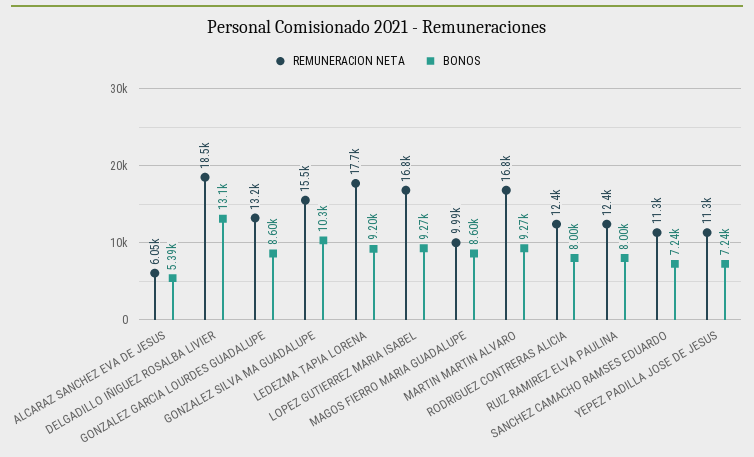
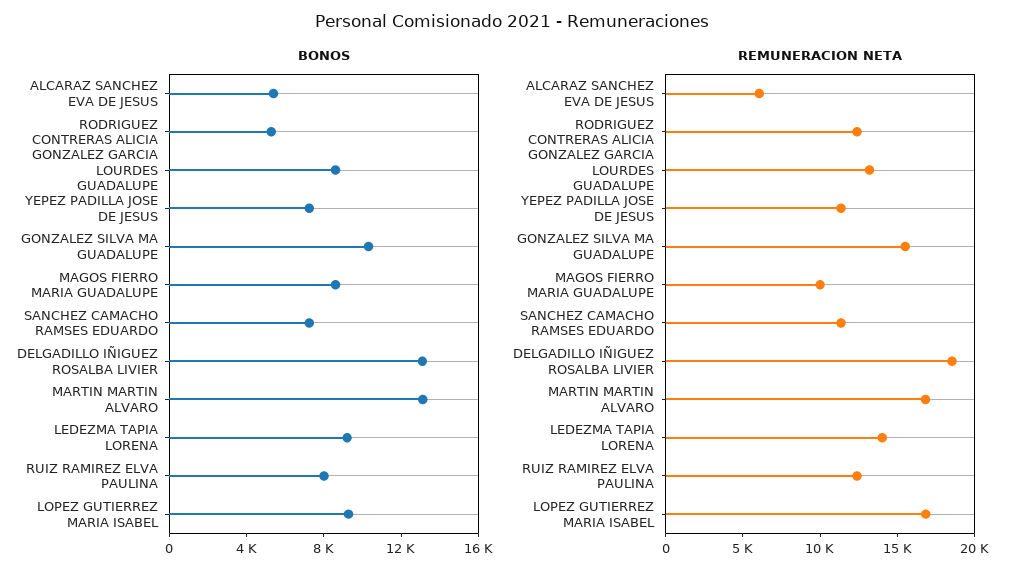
  {
    "REMUNERACION NETA": {
      "ALCARAZ SANCHEZ EVA DE JESUS": 6050,
      "DELGADILLO IÑIGUEZ ROSALBA LIVIER": 18500,
      "GONZALEZ GARCIA LOURDES GUADALUPE": 13200,
      "GONZALEZ SILVA MA GUADALUPE": 15500,
-     "LEDEZMA TAPIA LORENA": 17700,
+     "LEDEZMA TAPIA LORENA": 14000,
      "LOPEZ GUTIERREZ MARIA ISABEL": 16800,
      "MAGOS FIERRO MARIA GUADALUPE": 9990,
      "MARTIN MARTIN ALVARO": 16800,
      "RODRIGUEZ CONTRERAS ALICIA": 12400,
      "RUIZ RAMIREZ ELVA PAULINA": 12400,
      "SANCHEZ CAMACHO RAMSES EDUARDO": 11300,
      "YEPEZ PADILLA JOSE DE JESUS": 11300
    },
    "BONOS": {
      "ALCARAZ SANCHEZ EVA DE JESUS": 5390,
      "DELGADILLO IÑIGUEZ ROSALBA LIVIER": 13100,
      "GONZALEZ GARCIA LOURDES GUADALUPE": 8600,
      "GONZALEZ SILVA MA GUADALUPE": 10300,
      "LEDEZMA TAPIA LORENA": 9200,
      "LOPEZ GUTIERREZ MARIA ISABEL": 9270,
      "MAGOS FIERRO MARIA GUADALUPE": 8600,
-     "MARTIN MARTIN ALVARO": 9270,
+     "MARTIN MARTIN ALVARO": 13000,
-     "RODRIGUEZ CONTRERAS ALICIA": 8000,
+     "RODRIGUEZ CONTRERAS ALICIA": 5000,
      "RUIZ RAMIREZ ELVA PAULINA": 8000,
      "SANCHEZ CAMACHO RAMSES EDUARDO": 7240,
      "YEPEZ PADILLA JOSE DE JESUS": 7240
    }
  }

